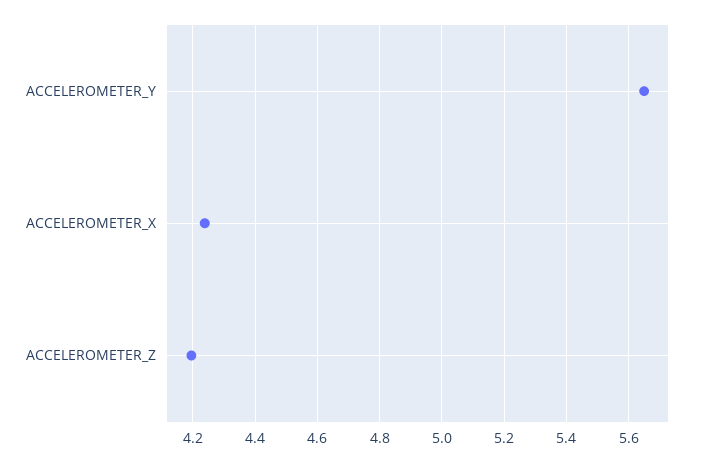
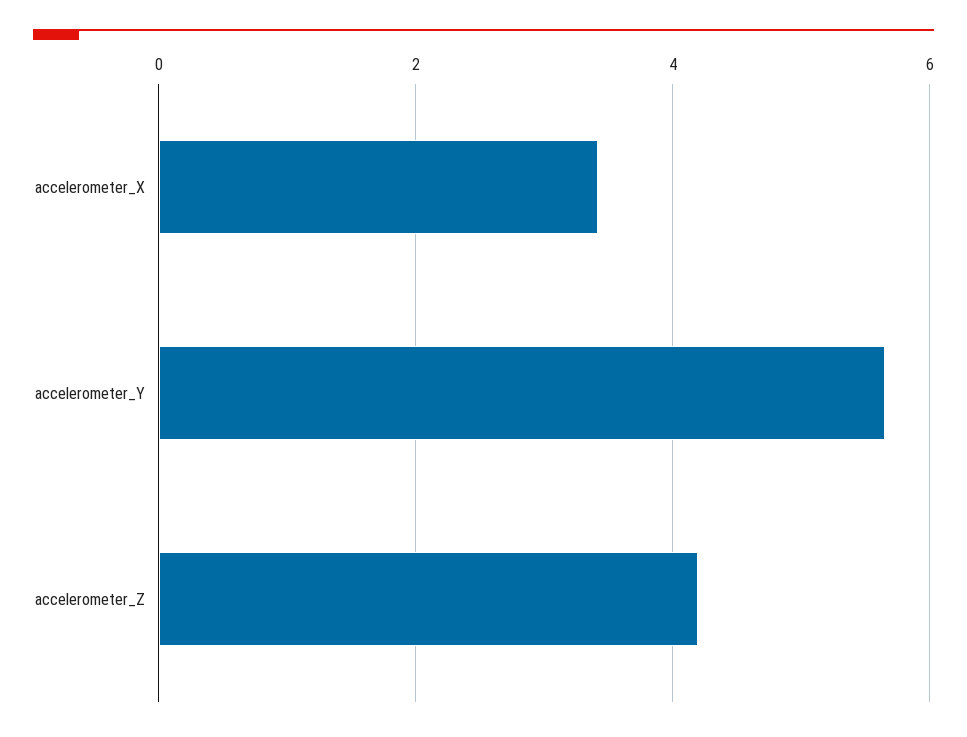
  {
    "ACCELEROMETER_Y": 5.66,
-   "ACCELEROMETER_X": 4.24,
+   "ACCELEROMETER_X": 3.4,
    "ACCELEROMETER_Z": 4.2
  }

